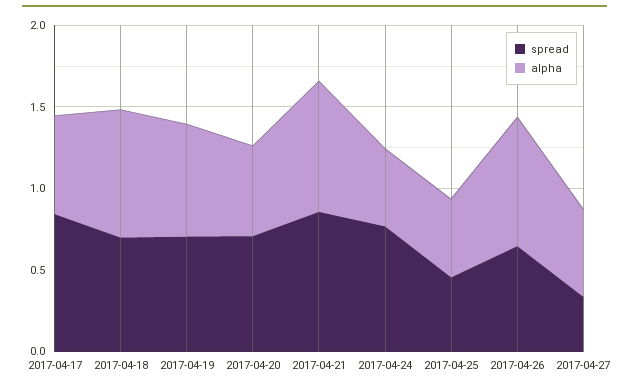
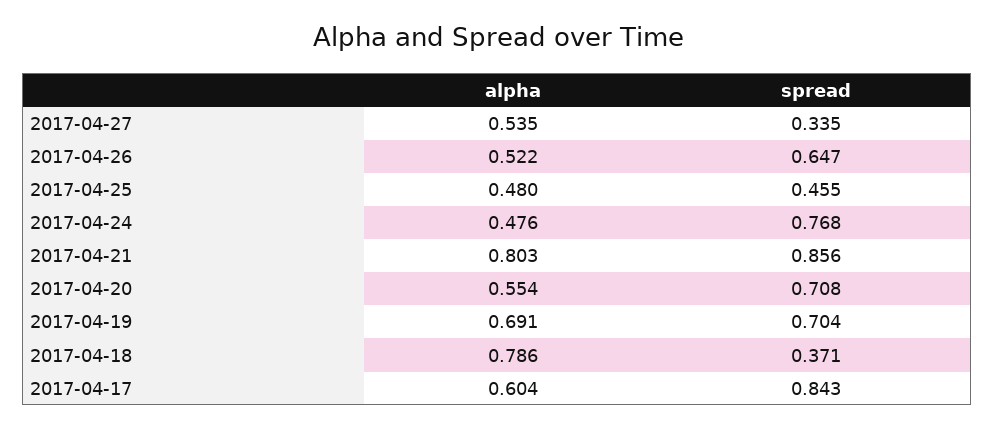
  {
    "spread": {
      "2017-04-17": 0.843,
-     "2017-04-18": 0.7,
+     "2017-04-18": 0.371,
      "2017-04-19": 0.704,
      "2017-04-20": 0.708,
      "2017-04-21": 0.856,
      "2017-04-24": 0.768,
      "2017-04-25": 0.455,
      "2017-04-26": 0.647,
      "2017-04-27": 0.335
    },
    "alpha": {
      "2017-04-17": 0.604,
      "2017-04-18": 0.786,
      "2017-04-19": 0.691,
      "2017-04-20": 0.554,
      "2017-04-21": 0.803,
      "2017-04-24": 0.476,
      "2017-04-25": 0.48,
-     "2017-04-26": 0.8,
+     "2017-04-26": 0.522,
      "2017-04-27": 0.535
    }
  }

